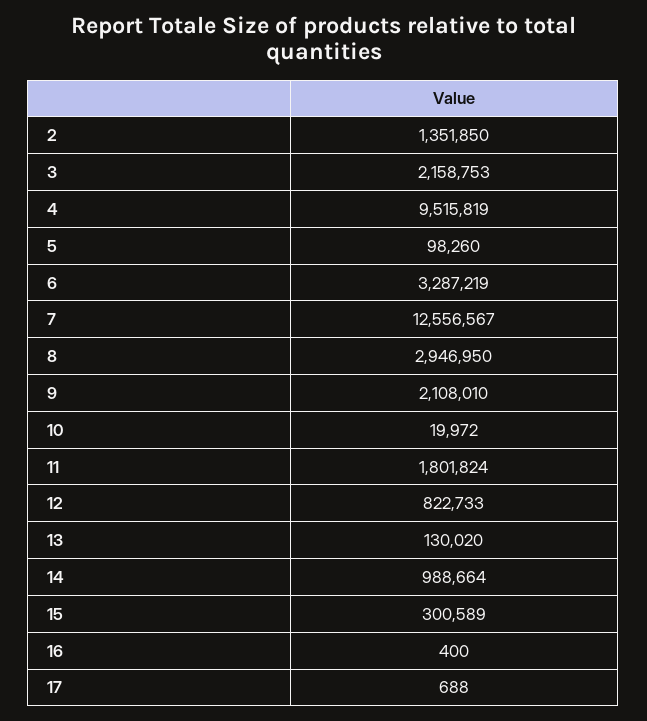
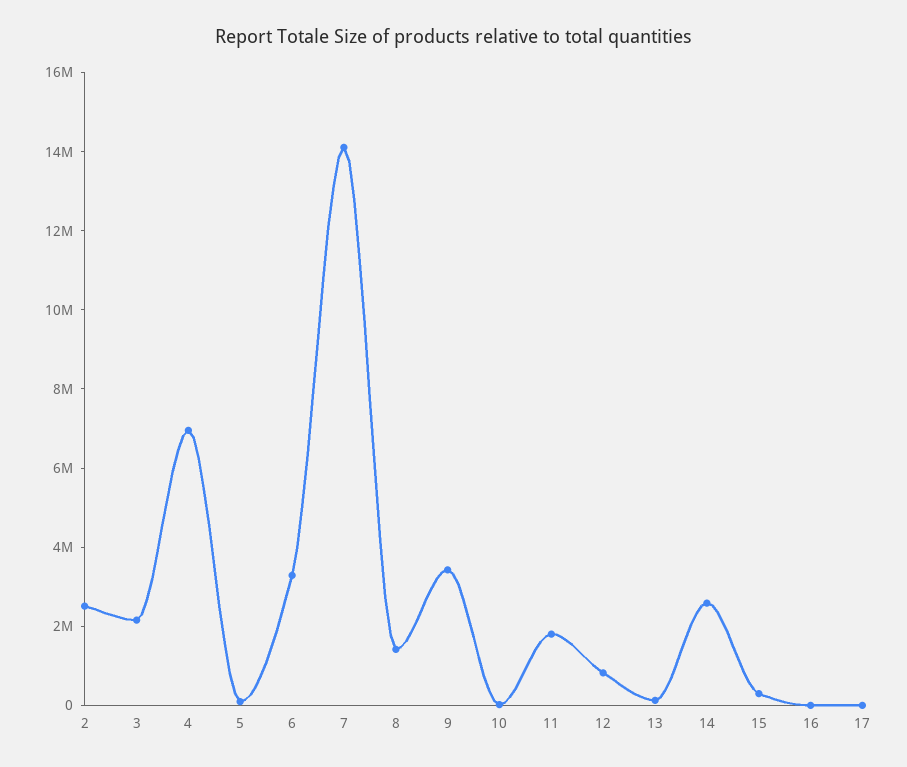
  {
-   "2": 1351850,
+   "2": 2500000,
    "3": 2158753,
-   "4": 9515819,
+   "4": 7000000,
    "5": 98260,
    "6": 3287219,
-   "7": 12556567,
+   "7": 14000000,
-   "8": 2946950,
+   "8": 1500000,
-   "9": 2108010,
+   "9": 3500000,
    "10": 19972,
    "11": 1801824,
    "12": 822733,
    "13": 130020,
-   "14": 988664,
+   "14": 2500000,
    "15": 300589,
    "16": 400,
    "17": 688
  }

